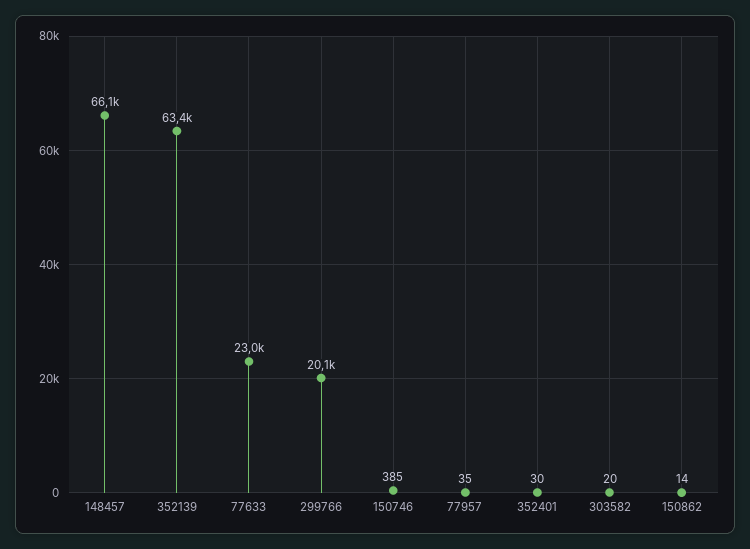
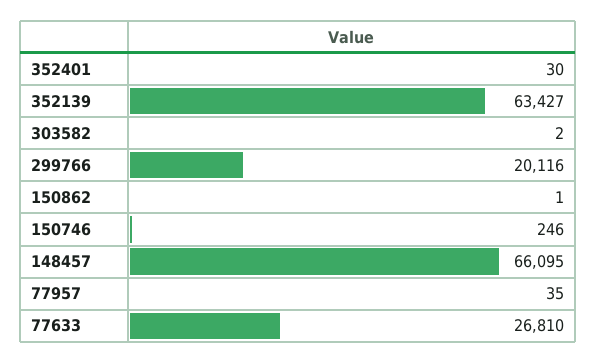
  {
    "148457": 66095,
    "352139": 63427,
-   "77633": 23000,
+   "77633": 26810,
    "299766": 20116,
-   "150746": 385,
+   "150746": 246,
    "77957": 35,
    "352401": 30,
-   "303582": 20,
+   "303582": 2,
-   "150862": 14
+   "150862": 1
  }

